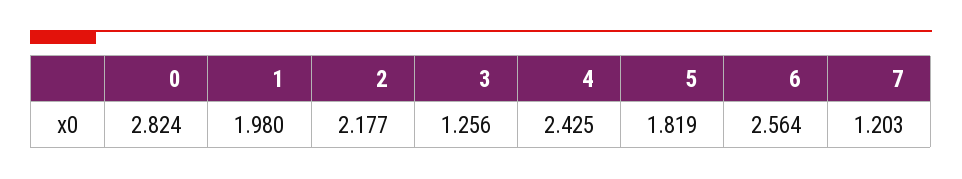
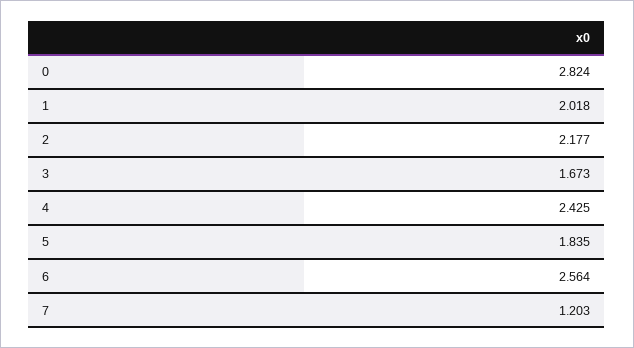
  {
    "0": 2.824,
-   "1": 1.98,
+   "1": 2.018,
    "2": 2.177,
-   "3": 1.256,
+   "3": 1.673,
    "4": 2.425,
-   "5": 1.819,
+   "5": 1.835,
    "6": 2.564,
    "7": 1.203
  }

